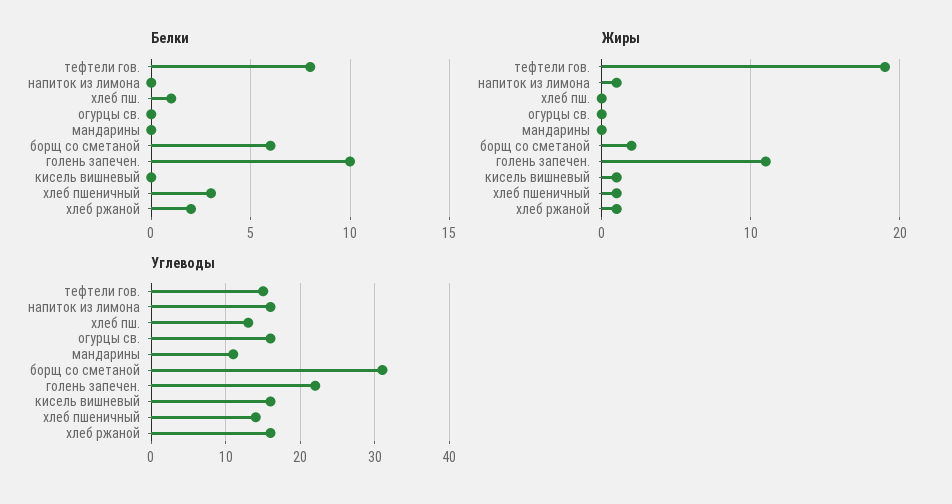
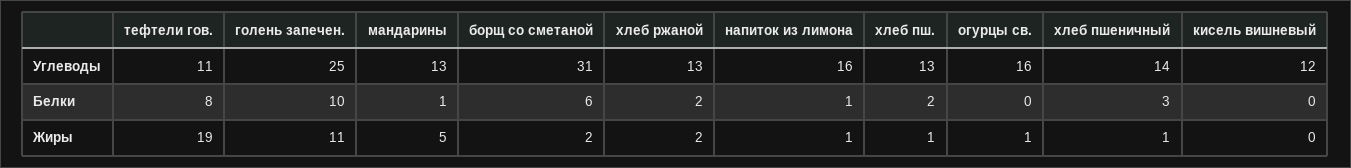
  {
    "Белки": {
      "тефтели гов.": 8,
-     "напиток из лимона": 0,
+     "напиток из лимона": 1,
-     "хлеб пш.": 1,
+     "хлеб пш.": 2,
      "огурцы св.": 0,
-     "мандарины": 0,
+     "мандарины": 1,
      "борщ со сметаной": 6,
      "голень запечен.": 10,
      "кисель вишневый": 0,
      "хлеб пшеничный": 3,
      "хлеб ржаной": 2
    },
    "Жиры": {
      "тефтели гов.": 19,
      "напиток из лимона": 1,
-     "хлеб пш.": 0,
+     "хлеб пш.": 1,
-     "огурцы св.": 0,
+     "огурцы св.": 1,
-     "мандарины": 0,
+     "мандарины": 5,
      "борщ со сметаной": 2,
      "голень запечен.": 11,
-     "кисель вишневый": 1,
+     "кисель вишневый": 0,
      "хлеб пшеничный": 1,
-     "хлеб ржаной": 1
+     "хлеб ржаной": 2
    },
    "Углеводы": {
-     "тефтели гов.": 15,
+     "тефтели гов.": 11,
      "напиток из лимона": 16,
      "хлеб пш.": 13,
      "огурцы св.": 16,
-     "мандарины": 11,
+     "мандарины": 13,
      "борщ со сметаной": 31,
-     "голень запечен.": 22,
+     "голень запечен.": 25,
-     "кисель вишневый": 16,
+     "кисель вишневый": 12,
      "хлеб пшеничный": 14,
-     "хлеб ржаной": 16
+     "хлеб ржаной": 13
    }
  }

